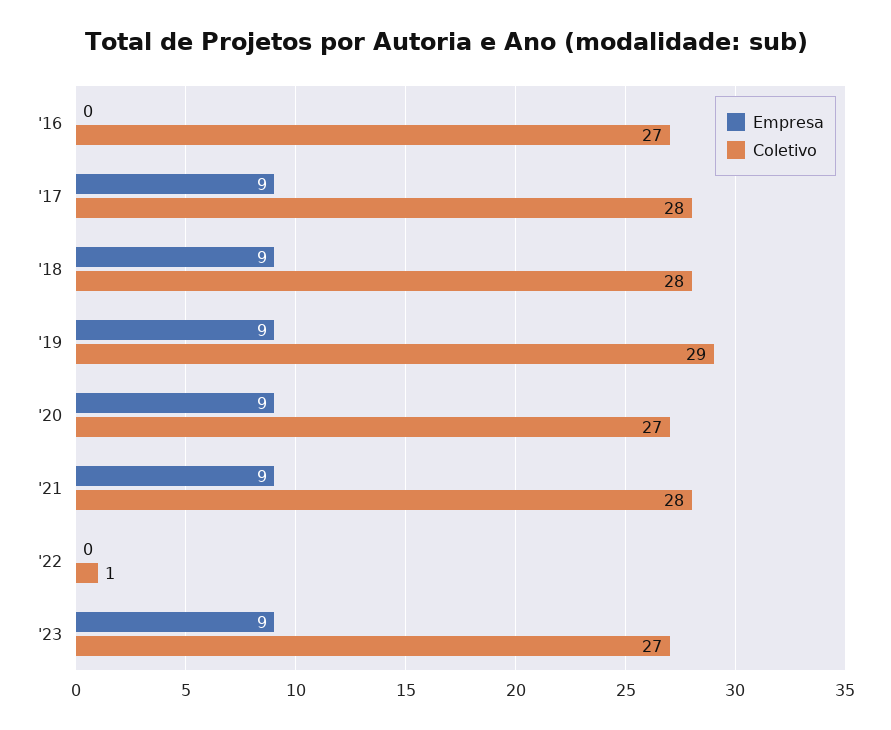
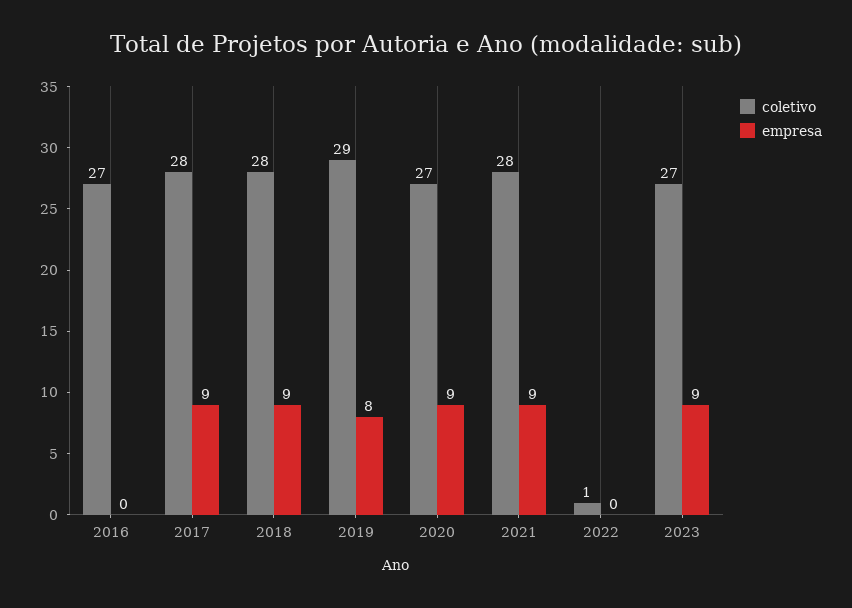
  {
    "Empresa": {
      "'16": 0,
      "'17": 9,
      "'18": 9,
-     "'19": 9,
+     "'19": 8,
      "'20": 9,
      "'21": 9,
      "'22": 0,
      "'23": 9
    },
    "Coletivo": {
      "'16": 27,
      "'17": 28,
      "'18": 28,
      "'19": 29,
      "'20": 27,
      "'21": 28,
      "'22": 1,
      "'23": 27
    }
  }

